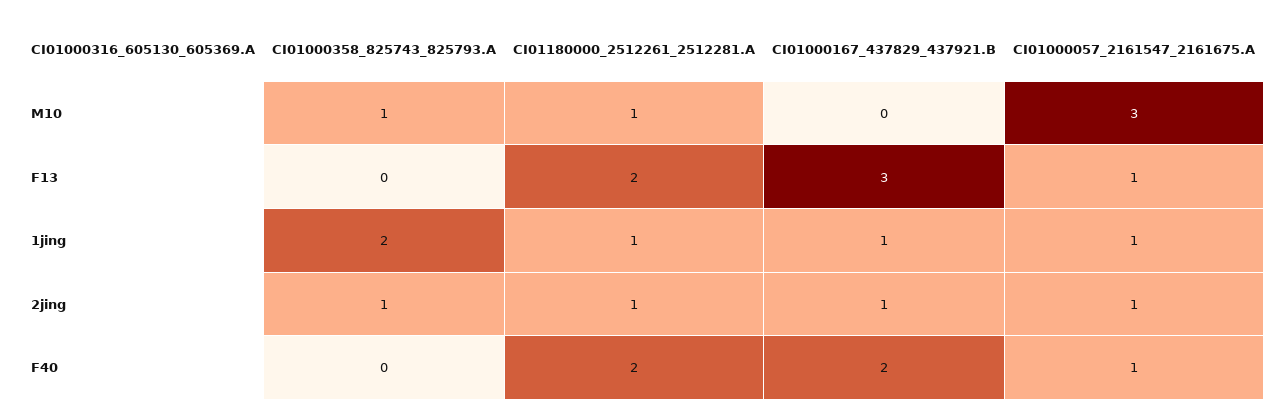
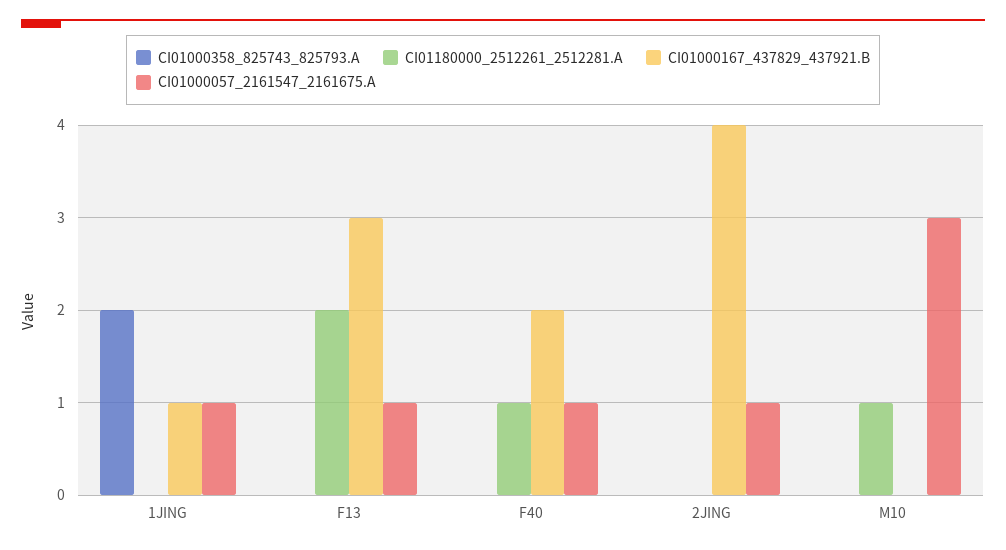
  {
    "CI01000358_825743_825793.A": {
-     "M10": 1,
+     "M10": 0,
      "F13": 0,
      "1jing": 2,
-     "2jing": 1,
+     "2jing": 0,
      "F40": 0
    },
    "CI01180000_2512261_2512281.A": {
      "M10": 1,
      "F13": 2,
-     "1jing": 1,
+     "1jing": 0,
-     "2jing": 1,
+     "2jing": 0,
-     "F40": 2
+     "F40": 1
    },
    "CI01000167_437829_437921.B": {
      "M10": 0,
      "F13": 3,
      "1jing": 1,
-     "2jing": 1,
+     "2jing": 4,
      "F40": 2
    },
    "CI01000057_2161547_2161675.A": {
      "M10": 3,
      "F13": 1,
      "1jing": 1,
      "2jing": 1,
      "F40": 1
    }
  }

